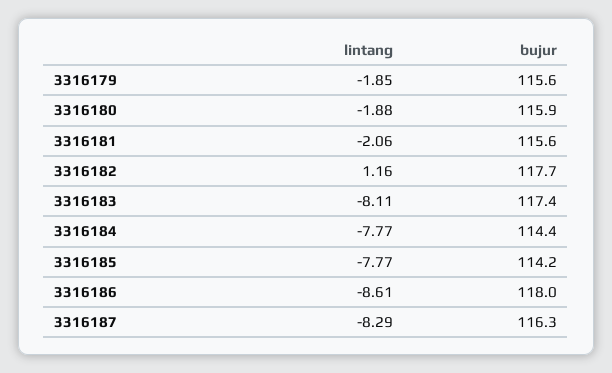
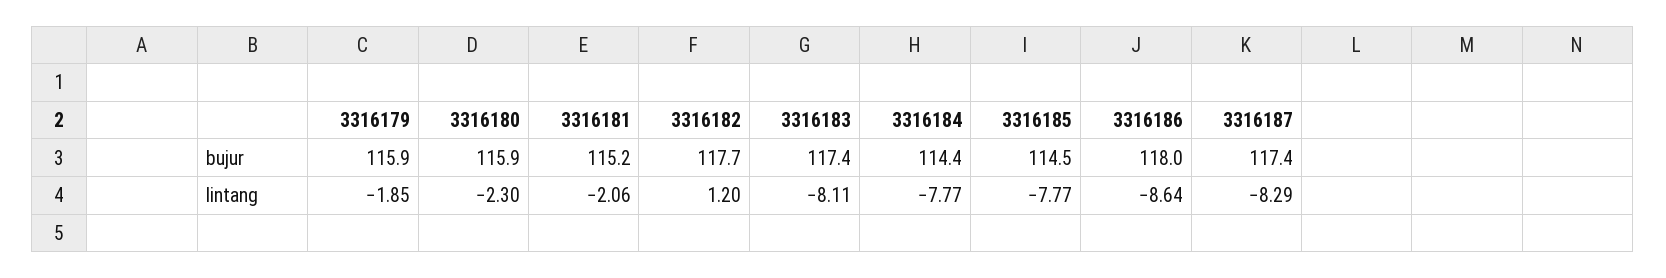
  {
    "lintang": {
      "3316179": -1.85,
-     "3316180": -1.88,
+     "3316180": -2.3,
      "3316181": -2.06,
-     "3316182": 1.16,
+     "3316182": 1.2,
      "3316183": -8.11,
      "3316184": -7.77,
      "3316185": -7.77,
-     "3316186": -8.61,
+     "3316186": -8.64,
      "3316187": -8.29
    },
    "bujur": {
-     "3316179": 115.6,
+     "3316179": 115.9,
      "3316180": 115.9,
-     "3316181": 115.6,
+     "3316181": 115.2,
      "3316182": 117.7,
      "3316183": 117.4,
      "3316184": 114.4,
-     "3316185": 114.2,
+     "3316185": 114.5,
      "3316186": 118,
-     "3316187": 116.3
+     "3316187": 117.4
    }
  }

